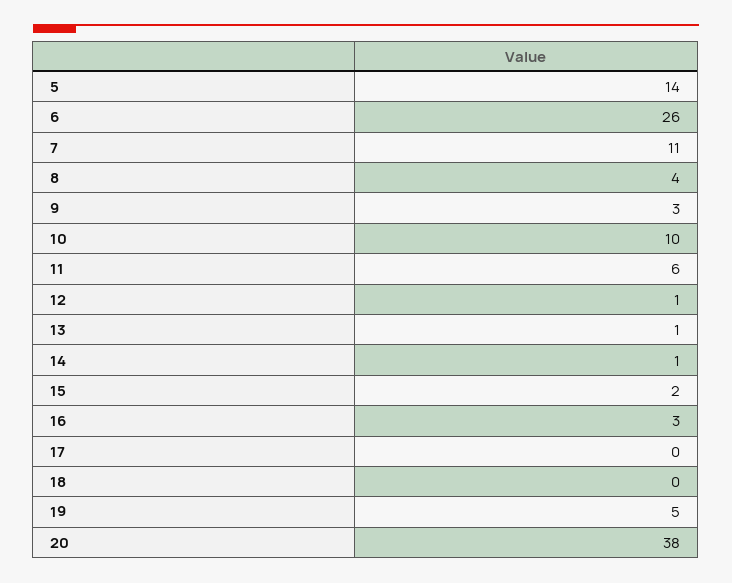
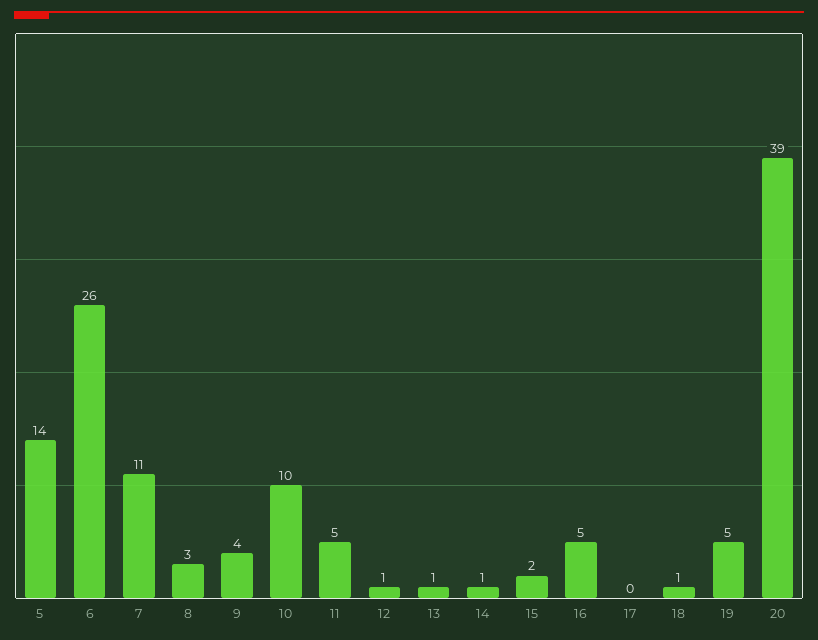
  {
    "5": 14,
    "6": 26,
    "7": 11,
-   "8": 4,
+   "8": 3,
-   "9": 3,
+   "9": 4,
    "10": 10,
-   "11": 6,
+   "11": 5,
    "12": 1,
    "13": 1,
    "14": 1,
    "15": 2,
-   "16": 3,
+   "16": 5,
    "17": 0,
-   "18": 0,
+   "18": 1,
    "19": 5,
-   "20": 38
+   "20": 39
  }

